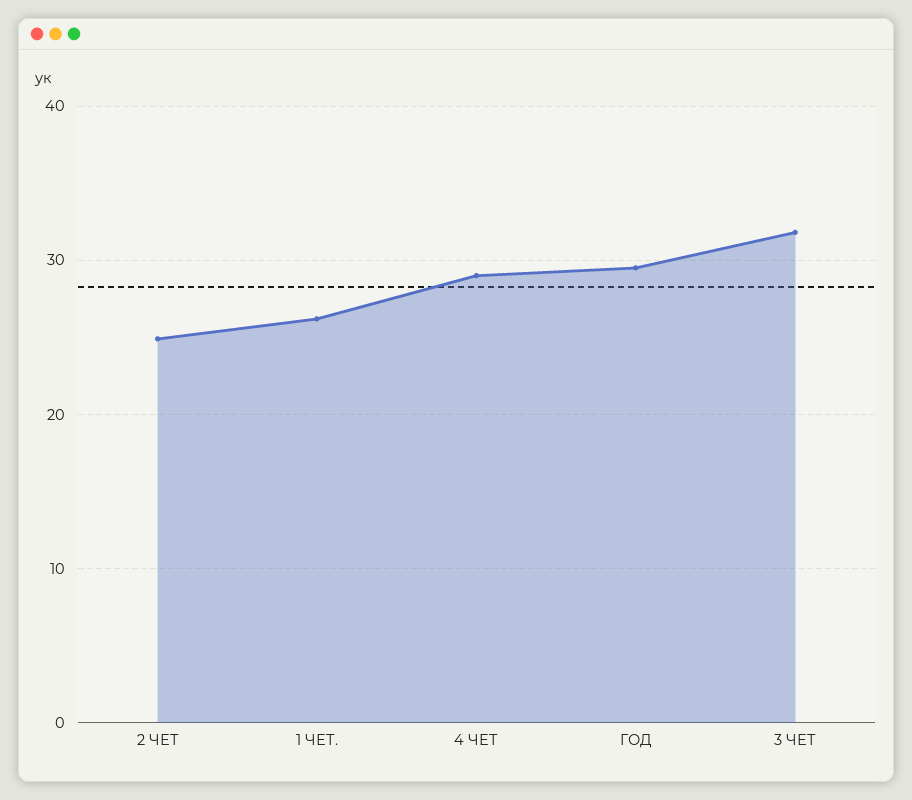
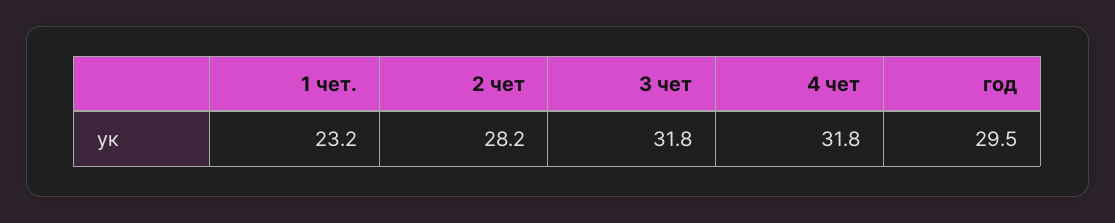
  {
-   "2 ЧЕТ": 25,
+   "2 ЧЕТ": 28.2,
-   "1 ЧЕТ.": 26,
+   "1 ЧЕТ.": 23.2,
-   "4 ЧЕТ": 29,
+   "4 ЧЕТ": 31.8,
    "ГОД": 29.5,
    "3 ЧЕТ": 31.8
  }

